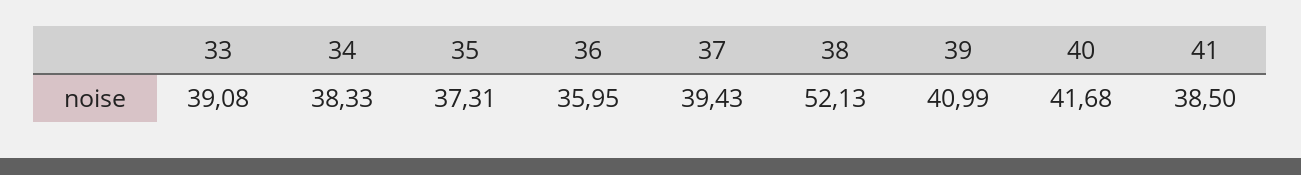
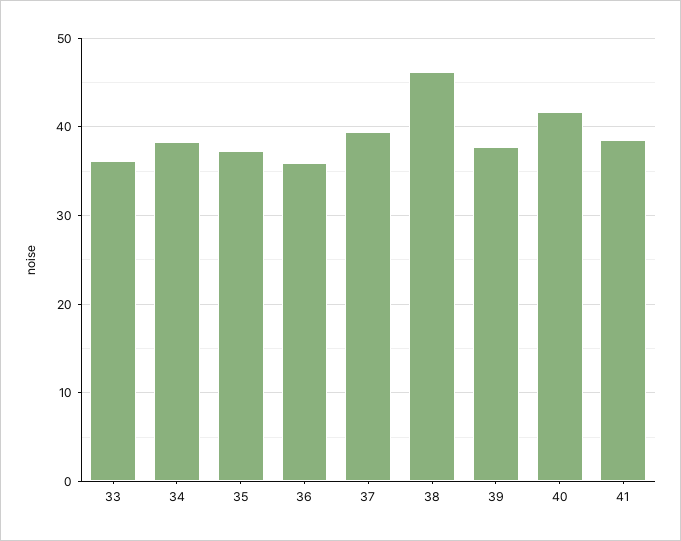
  {
-   "33": 39.08,
+   "33": 36,
    "34": 38.33,
    "35": 37.31,
    "36": 35.95,
    "37": 39.43,
-   "38": 52.13,
+   "38": 46,
-   "39": 40.99,
+   "39": 38,
    "40": 41.68,
    "41": 38.5
  }

